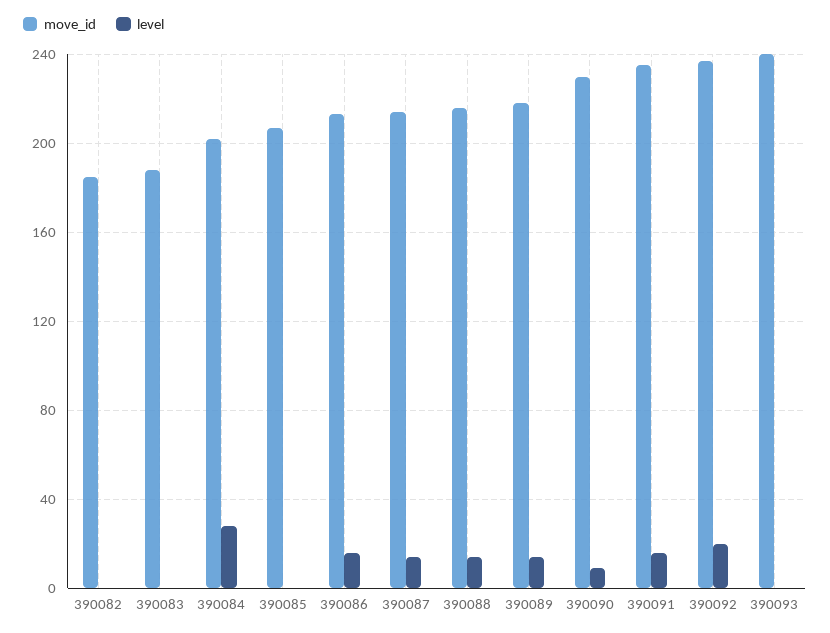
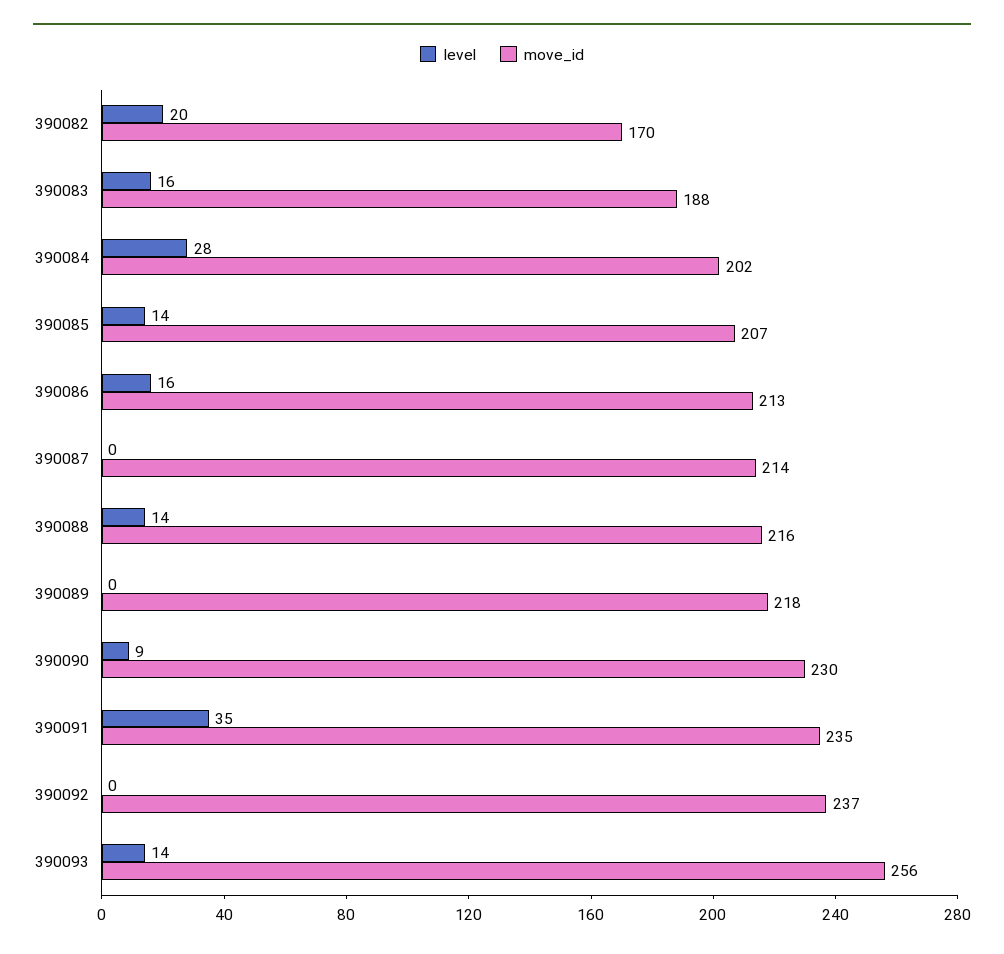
  {
    "move_id": {
-     "390082": 185,
+     "390082": 170,
      "390083": 188,
      "390084": 202,
      "390085": 207,
      "390086": 213,
      "390087": 214,
      "390088": 216,
      "390089": 218,
      "390090": 230,
      "390091": 235,
      "390092": 237,
-     "390093": 240
+     "390093": 256
    },
    "level": {
-     "390082": 0,
+     "390082": 20,
-     "390083": 0,
+     "390083": 16,
      "390084": 28,
-     "390085": 0,
+     "390085": 14,
      "390086": 16,
-     "390087": 15,
+     "390087": 0,
      "390088": 14,
-     "390089": 15,
+     "390089": 0,
      "390090": 9,
-     "390091": 15,
+     "390091": 35,
-     "390092": 20,
+     "390092": 0,
-     "390093": 0
+     "390093": 14
    }
  }

